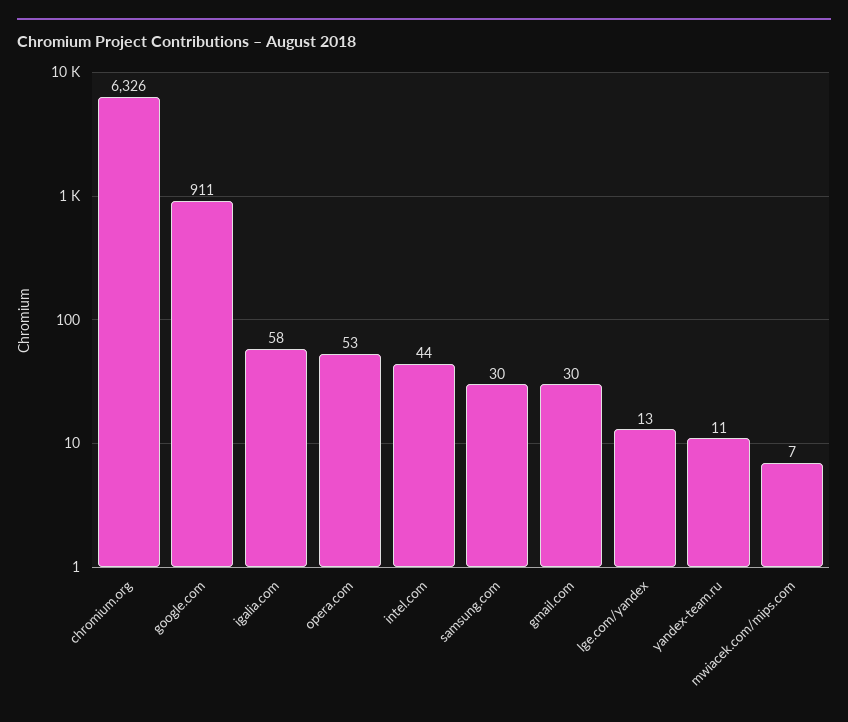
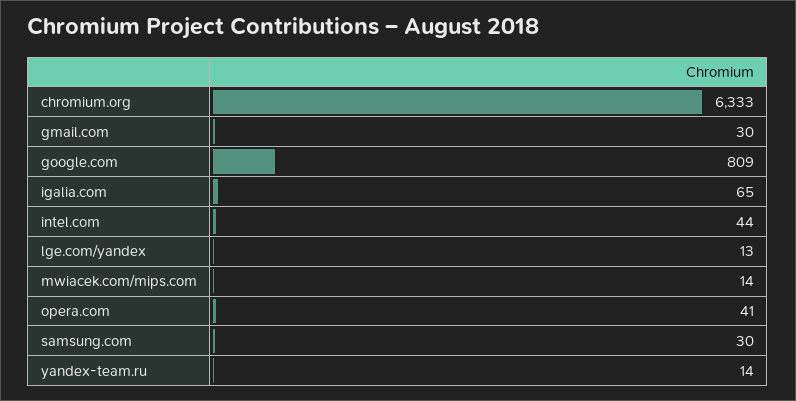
  {
-   "chromium.org": 6326,
+   "chromium.org": 6333,
-   "google.com": 911,
+   "google.com": 809,
-   "igalia.com": 58,
+   "igalia.com": 65,
-   "opera.com": 53,
+   "opera.com": 41,
    "intel.com": 44,
    "samsung.com": 30,
    "gmail.com": 30,
    "lge.com/yandex": 13,
-   "yandex-team.ru": 11,
+   "yandex-team.ru": 14,
-   "mwiacek.com/mips.com": 7
+   "mwiacek.com/mips.com": 14
  }

